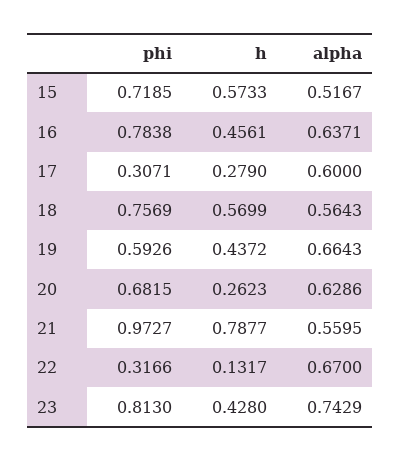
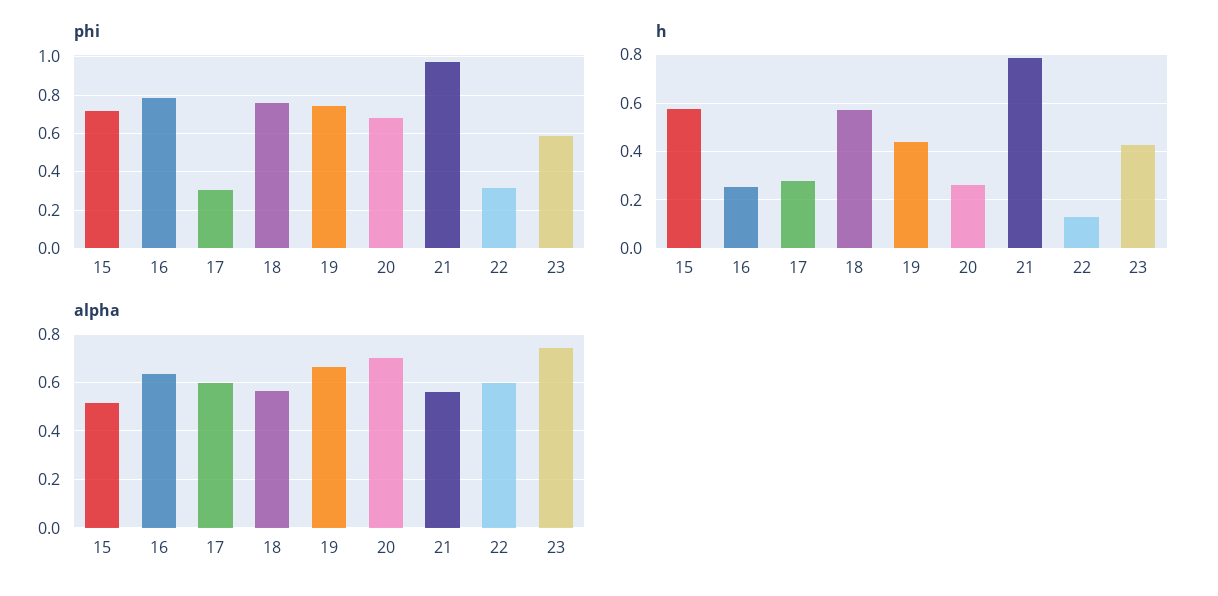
  {
    "phi": {
      "15": 0.7185,
      "16": 0.7838,
      "17": 0.3071,
      "18": 0.7569,
-     "19": 0.5926,
+     "19": 0.75,
      "20": 0.6815,
      "21": 0.9727,
      "22": 0.3166,
-     "23": 0.813
+     "23": 0.6
    },
    "h": {
      "15": 0.5733,
-     "16": 0.4561,
+     "16": 0.25,
      "17": 0.279,
      "18": 0.5699,
      "19": 0.4372,
      "20": 0.2623,
      "21": 0.7877,
      "22": 0.1317,
      "23": 0.428
    },
    "alpha": {
      "15": 0.5167,
      "16": 0.6371,
      "17": 0.6,
      "18": 0.5643,
      "19": 0.6643,
-     "20": 0.6286,
+     "20": 0.7,
      "21": 0.5595,
-     "22": 0.67,
+     "22": 0.6,
      "23": 0.7429
    }
  }

